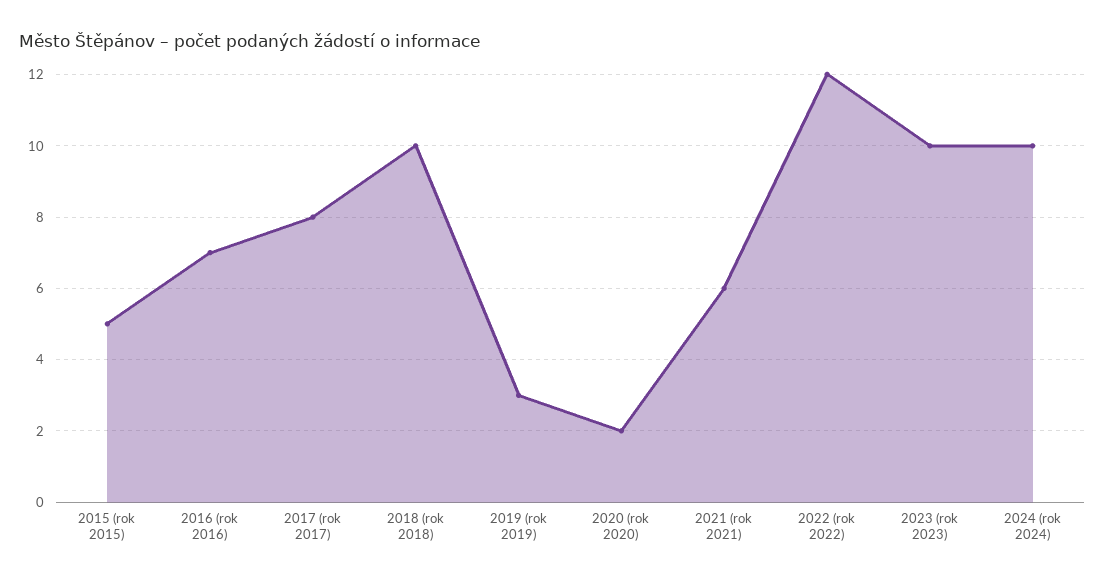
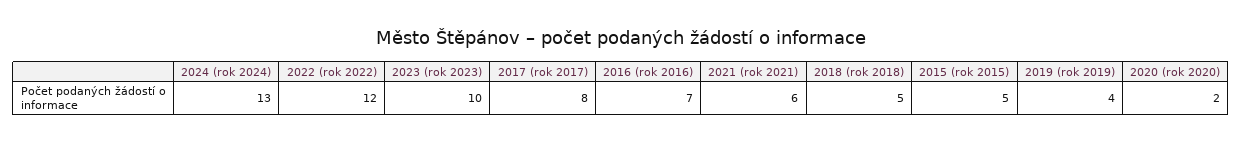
  {
    "2015 (rok 2015)": 5,
    "2016 (rok 2016)": 7,
    "2017 (rok 2017)": 8,
-   "2018 (rok 2018)": 10,
+   "2018 (rok 2018)": 5,
-   "2019 (rok 2019)": 3,
+   "2019 (rok 2019)": 4,
    "2020 (rok 2020)": 2,
    "2021 (rok 2021)": 6,
    "2022 (rok 2022)": 12,
    "2023 (rok 2023)": 10,
-   "2024 (rok 2024)": 10
+   "2024 (rok 2024)": 13
  }

